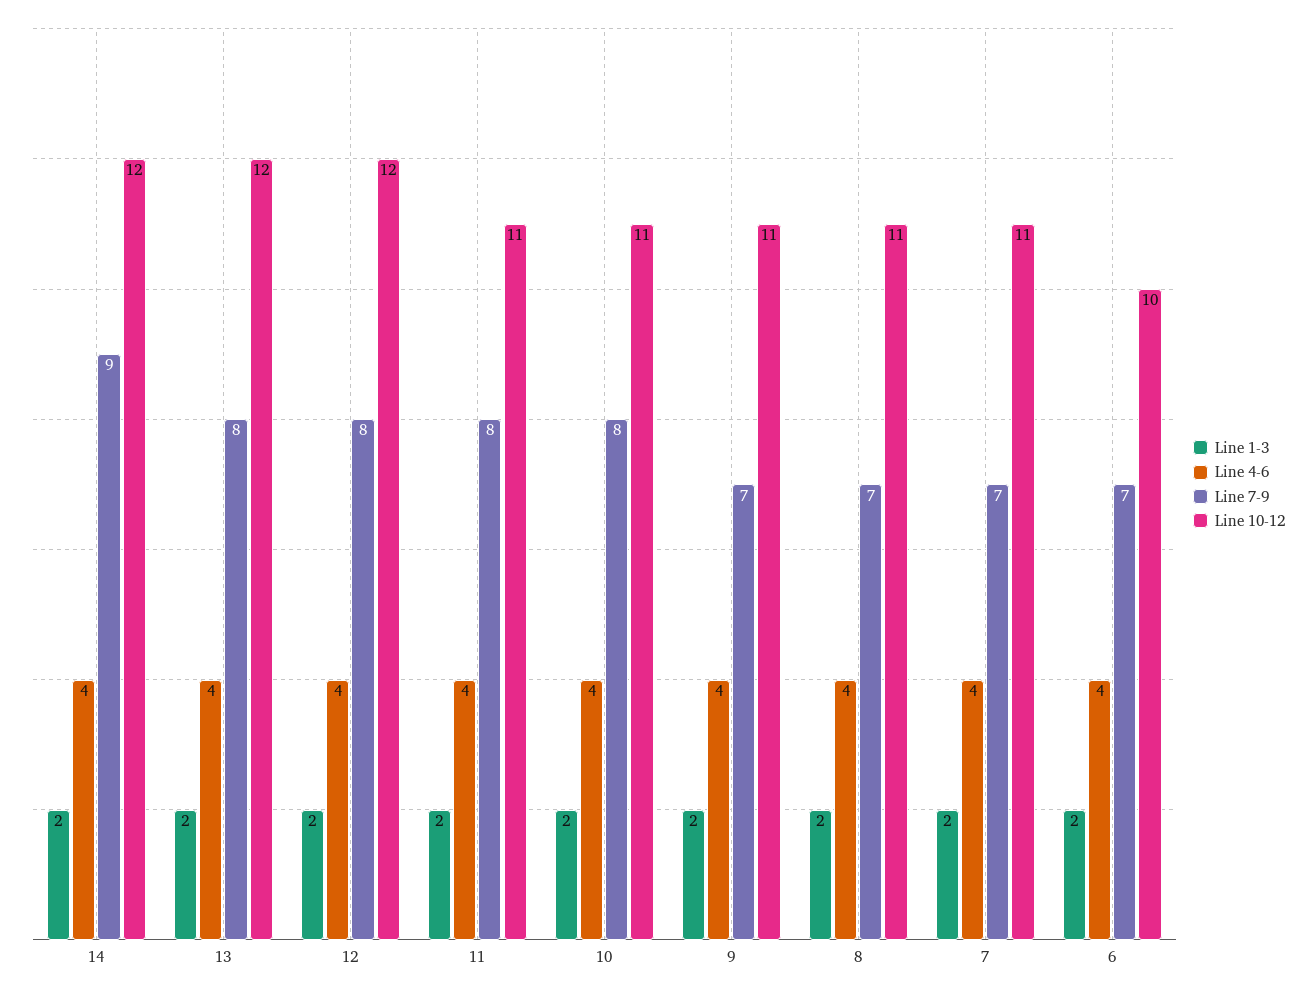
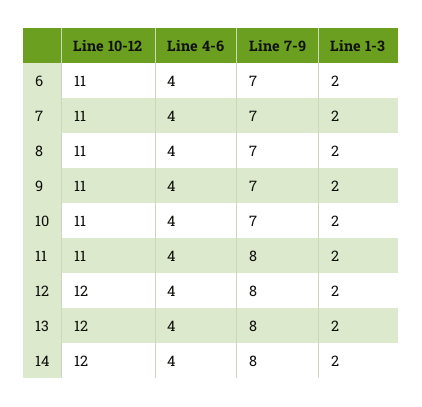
  {
    "Line 1-3": {
      "14": 2,
      "13": 2,
      "12": 2,
      "11": 2,
      "10": 2,
      "9": 2,
      "8": 2,
      "7": 2,
      "6": 2
    },
    "Line 4-6": {
      "14": 4,
      "13": 4,
      "12": 4,
      "11": 4,
      "10": 4,
      "9": 4,
      "8": 4,
      "7": 4,
      "6": 4
    },
    "Line 7-9": {
-     "14": 9,
+     "14": 8,
      "13": 8,
      "12": 8,
      "11": 8,
-     "10": 8,
+     "10": 7,
      "9": 7,
      "8": 7,
      "7": 7,
      "6": 7
    },
    "Line 10-12": {
      "14": 12,
      "13": 12,
      "12": 12,
      "11": 11,
      "10": 11,
      "9": 11,
      "8": 11,
      "7": 11,
-     "6": 10
+     "6": 11
    }
  }

